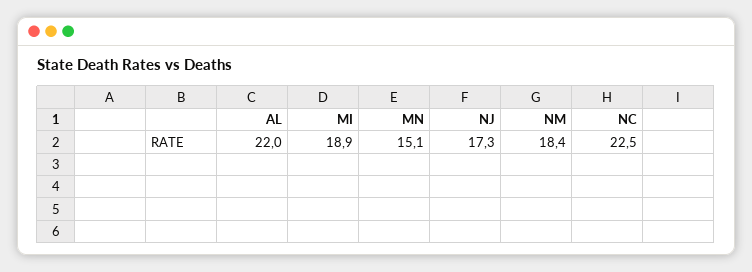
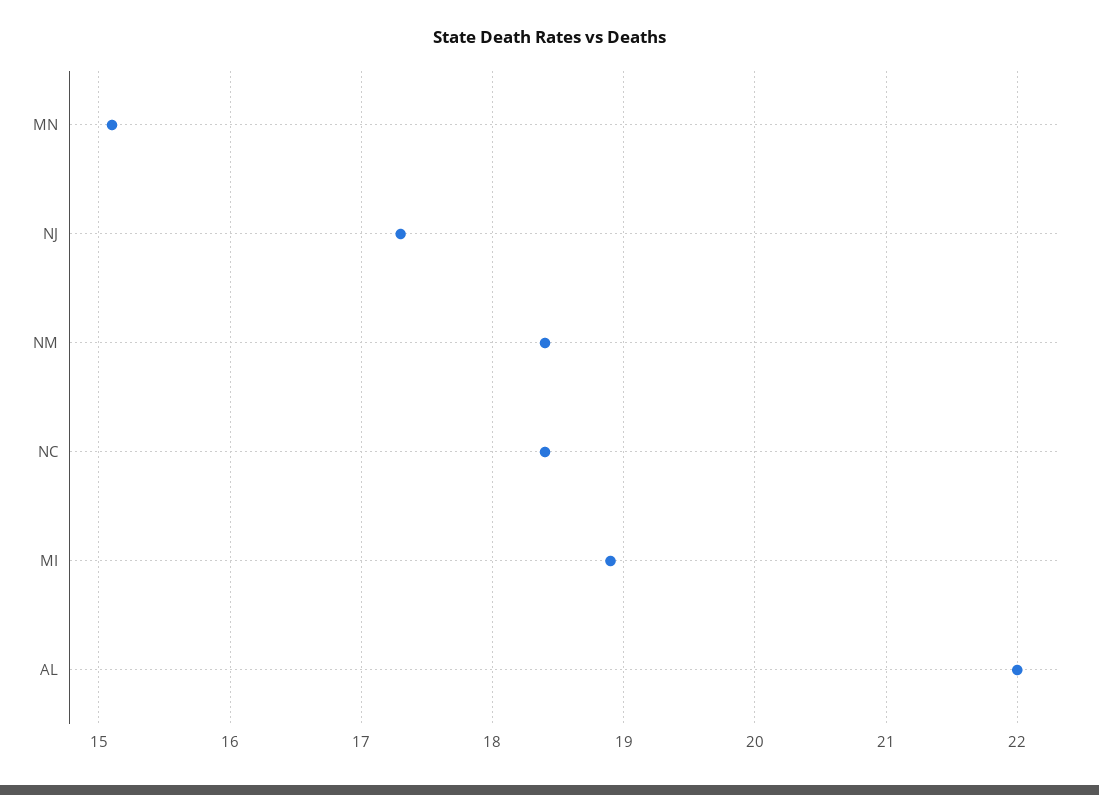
  {
    "AL": 22,
    "MI": 18.9,
    "MN": 15.1,
    "NJ": 17.3,
    "NM": 18.4,
-   "NC": 22.5
+   "NC": 18.4
  }

